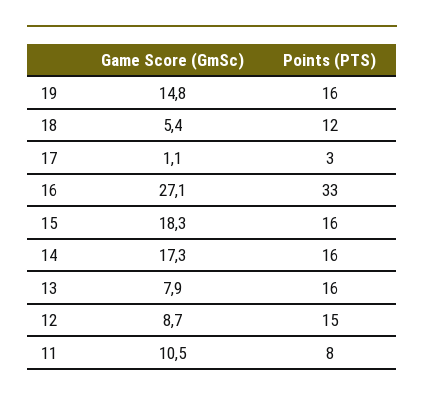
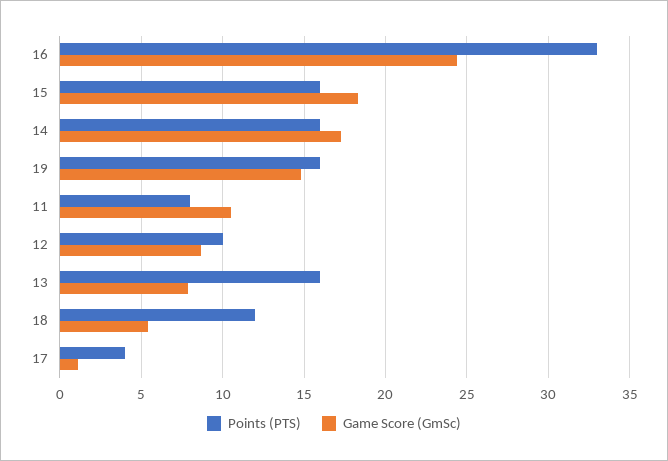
  {
    "Game Score (GmSc)": {
      "19": 14.8,
      "18": 5.4,
      "17": 1.1,
-     "16": 27.1,
+     "16": 24.5,
      "15": 18.3,
      "14": 17.3,
      "13": 7.9,
      "12": 8.7,
      "11": 10.5
    },
    "Points (PTS)": {
      "19": 16,
      "18": 12,
-     "17": 3,
+     "17": 4,
      "16": 33,
      "15": 16,
      "14": 16,
      "13": 16,
-     "12": 15,
+     "12": 10,
      "11": 8
    }
  }

